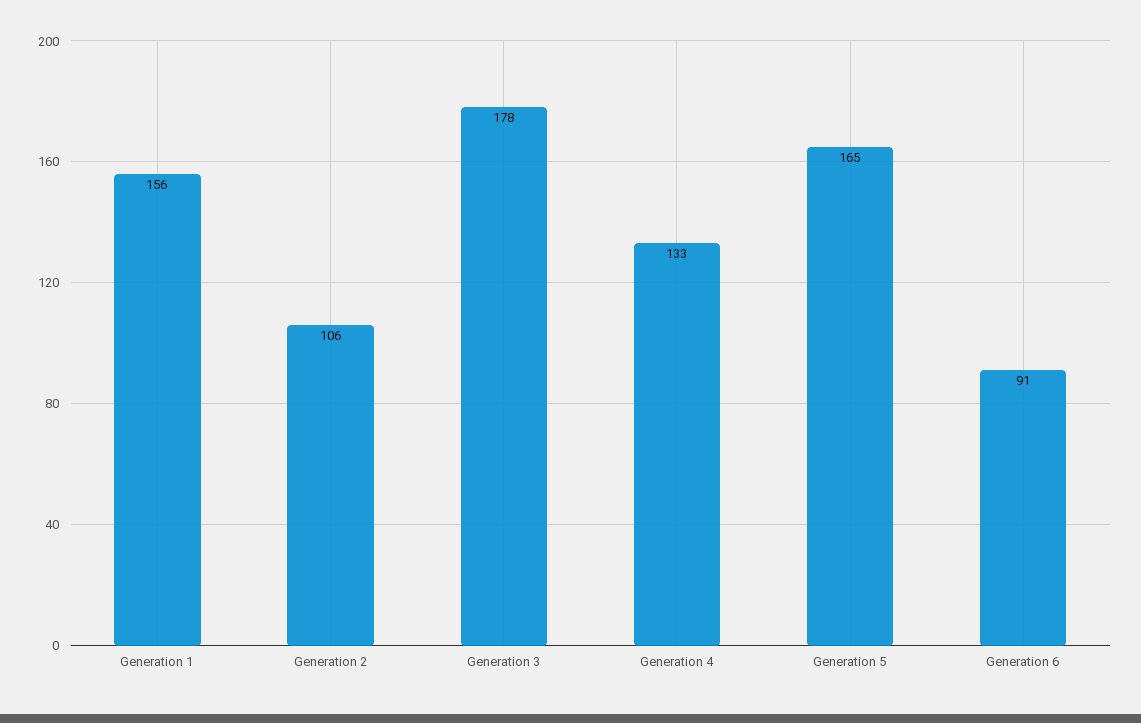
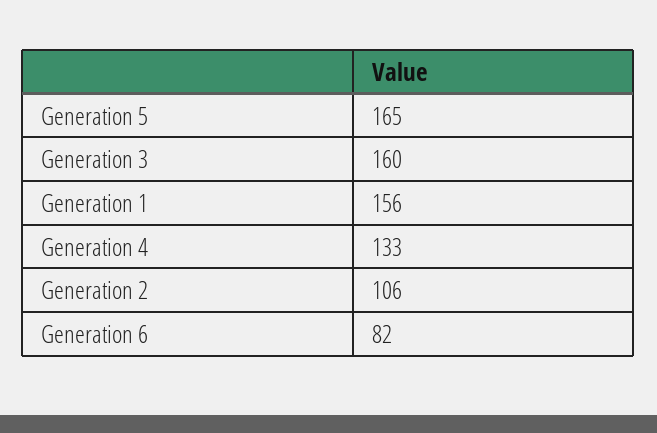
  {
    "Generation 1": 156,
    "Generation 2": 106,
-   "Generation 3": 178,
+   "Generation 3": 160,
    "Generation 4": 133,
    "Generation 5": 165,
-   "Generation 6": 91
+   "Generation 6": 82
  }

